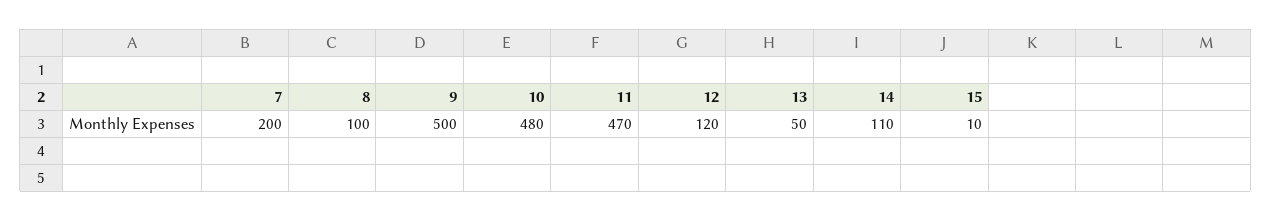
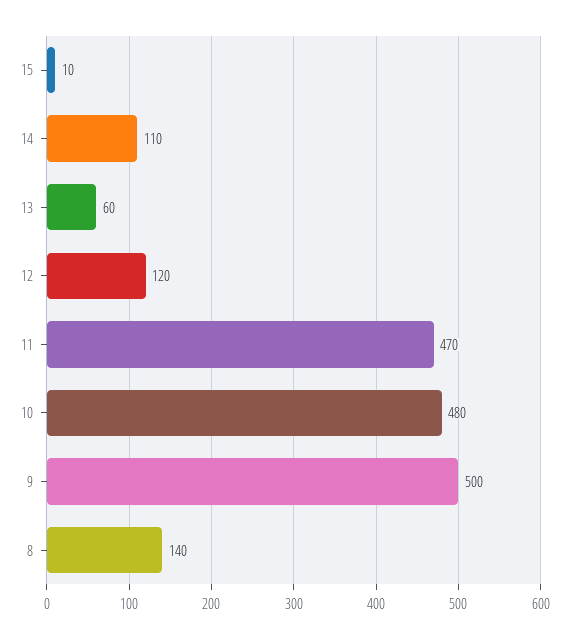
  {
-   "7": 200,
-   "8": 100,
+   "8": 140,
    "9": 500,
    "10": 480,
    "11": 470,
    "12": 120,
-   "13": 50,
+   "13": 60,
    "14": 110,
    "15": 10
  }

